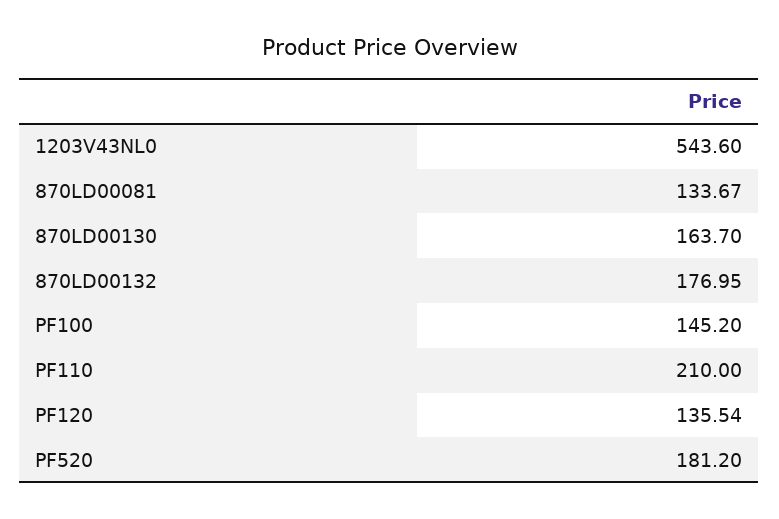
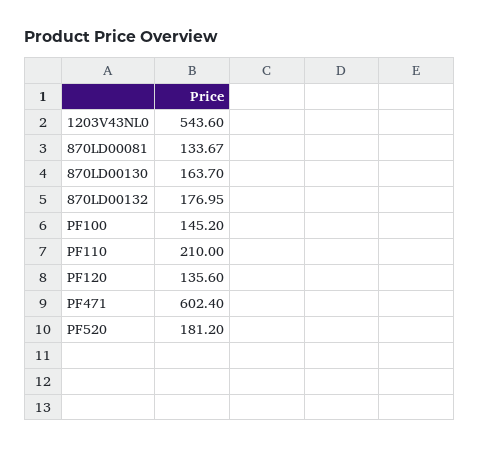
  {
    "1203V43NL0": 543.6,
    "870LD00081": 133.67,
    "870LD00130": 163.7,
    "870LD00132": 176.95,
    "PF100": 145.2,
    "PF110": 210,
-   "PF120": 135.54,
+   "PF120": 135.6,
-   "PF520": 181.2
+   "PF520": 181.2,
+   "PF471": 602.4
  }

